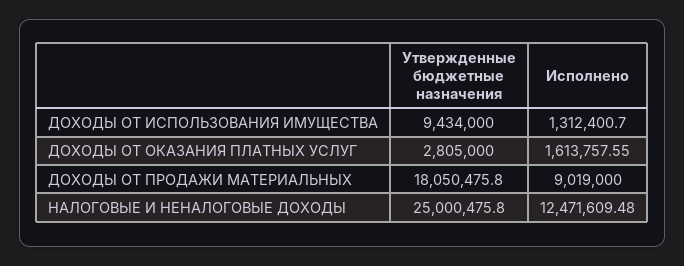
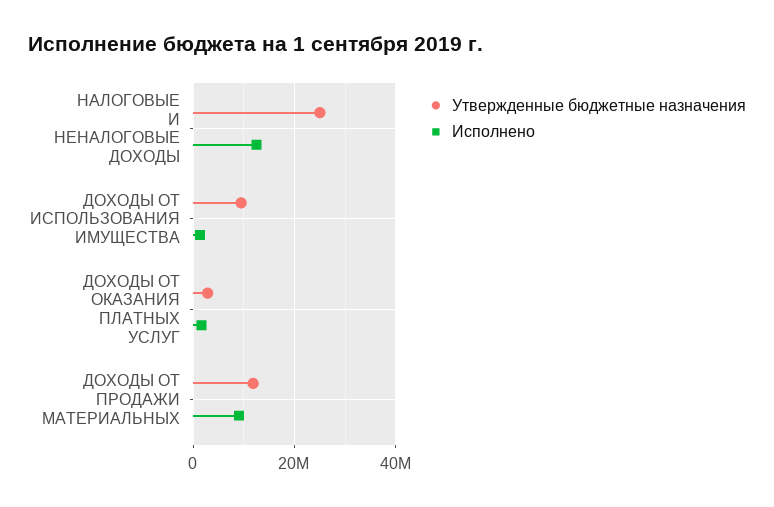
  {
    "Утвержденные бюджетные назначения": {
      "ДОХОДЫ ОТ ИСПОЛЬЗОВАНИЯ ИМУЩЕСТВА": 9434000,
      "ДОХОДЫ ОТ ОКАЗАНИЯ ПЛАТНЫХ УСЛУГ": 2805000,
-     "ДОХОДЫ ОТ ПРОДАЖИ МАТЕРИАЛЬНЫХ": 18050475.8,
+     "ДОХОДЫ ОТ ПРОДАЖИ МАТЕРИАЛЬНЫХ": 12000000,
      "НАЛОГОВЫЕ И НЕНАЛОГОВЫЕ ДОХОДЫ": 25000475.8
    },
    "Исполнено": {
      "ДОХОДЫ ОТ ИСПОЛЬЗОВАНИЯ ИМУЩЕСТВА": 1312400.7,
      "ДОХОДЫ ОТ ОКАЗАНИЯ ПЛАТНЫХ УСЛУГ": 1613757.55,
      "ДОХОДЫ ОТ ПРОДАЖИ МАТЕРИАЛЬНЫХ": 9019000,
      "НАЛОГОВЫЕ И НЕНАЛОГОВЫЕ ДОХОДЫ": 12471609.48
    }
  }

